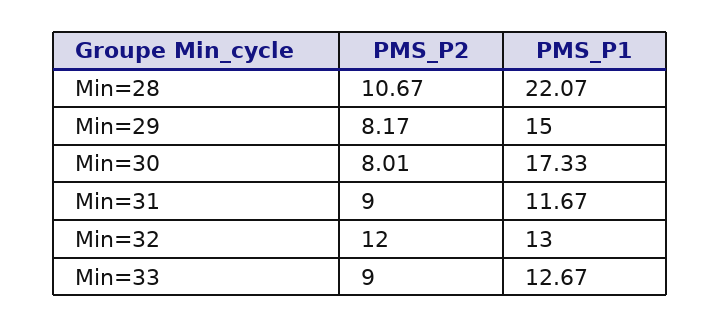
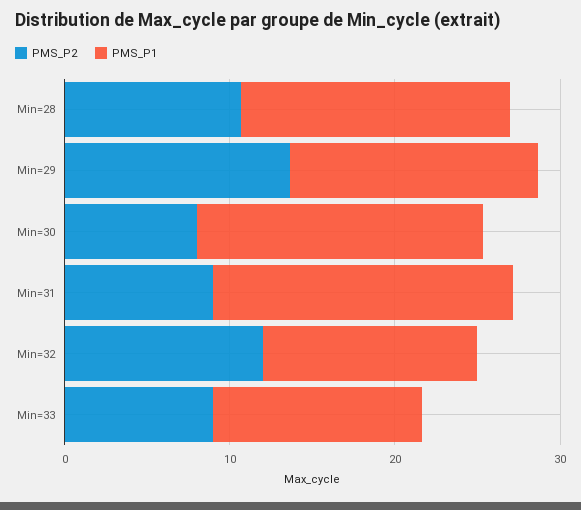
  {
    "PMS_P2": {
      "Min=28": 10.67,
-     "Min=29": 8.17,
+     "Min=29": 14,
      "Min=30": 8.01,
      "Min=31": 9,
      "Min=32": 12,
      "Min=33": 9
    },
    "PMS_P1": {
-     "Min=28": 22.07,
+     "Min=28": 16,
      "Min=29": 15,
      "Min=30": 17.33,
-     "Min=31": 11.67,
+     "Min=31": 18,
      "Min=32": 13,
      "Min=33": 12.67
    }
  }

